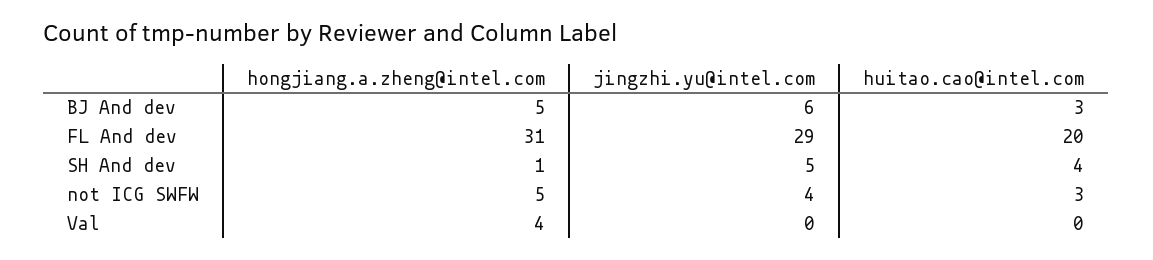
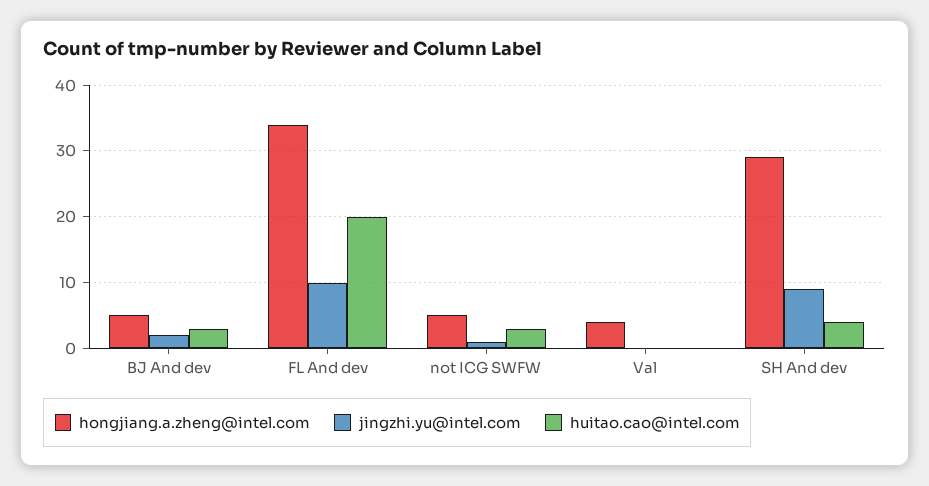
  {
    "hongjiang.a.zheng@intel.com": {
      "BJ And dev": 5,
-     "FL And dev": 31,
+     "FL And dev": 34,
-     "SH And dev": 1,
+     "SH And dev": 29,
      "not ICG SWFW": 5,
      "Val": 4
    },
    "jingzhi.yu@intel.com": {
-     "BJ And dev": 6,
+     "BJ And dev": 2,
-     "FL And dev": 29,
+     "FL And dev": 10,
-     "SH And dev": 5,
+     "SH And dev": 9,
-     "not ICG SWFW": 4,
+     "not ICG SWFW": 1,
      "Val": 0
    },
    "huitao.cao@intel.com": {
      "BJ And dev": 3,
      "FL And dev": 20,
      "SH And dev": 4,
      "not ICG SWFW": 3,
      "Val": 0
    }
  }

